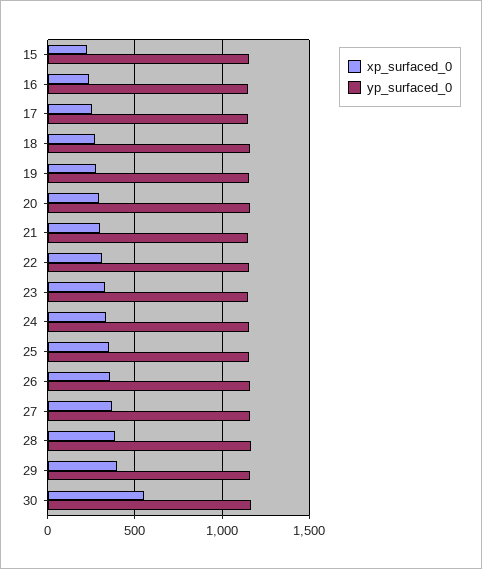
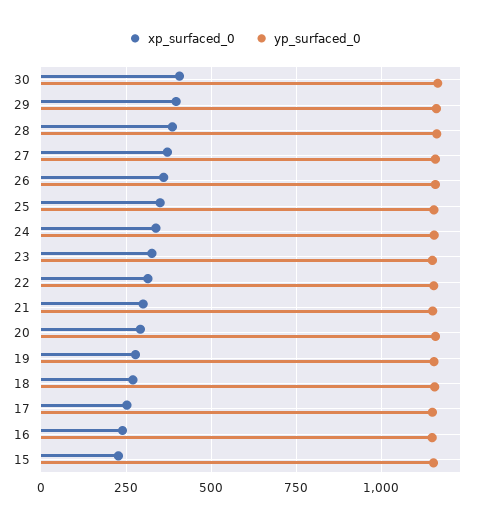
  {
    "xp_surfaced_0": {
      "15": 225,
      "16": 250,
      "17": 250,
      "18": 275,
      "19": 275,
      "20": 300,
      "21": 300,
      "22": 325,
      "23": 325,
      "24": 325,
      "25": 350,
      "26": 350,
      "27": 375,
      "28": 375,
      "29": 400,
-     "30": 550
+     "30": 400
    },
    "yp_surfaced_0": {
      "15": 1150,
      "16": 1150,
      "17": 1150,
      "18": 1150,
      "19": 1150,
      "20": 1150,
      "21": 1150,
      "22": 1150,
      "23": 1150,
      "24": 1150,
      "25": 1150,
      "26": 1150,
      "27": 1150,
      "28": 1175,
      "29": 1150,
      "30": 1175
    }
  }

